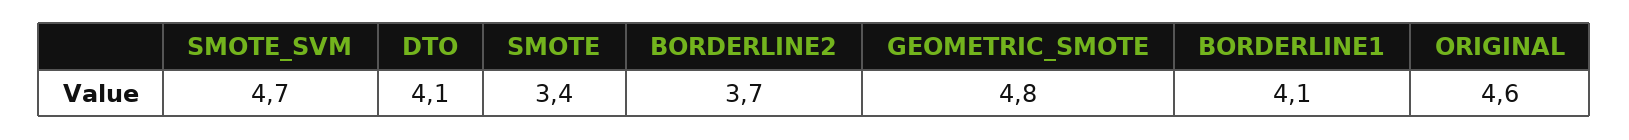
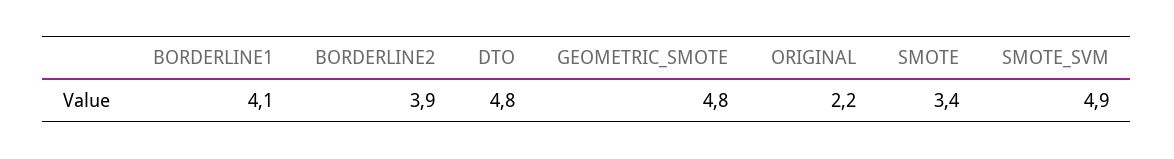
  {
-   "SMOTE_SVM": 4.7,
+   "SMOTE_SVM": 4.9,
-   "DTO": 4.1,
+   "DTO": 4.8,
    "SMOTE": 3.4,
-   "BORDERLINE2": 3.7,
+   "BORDERLINE2": 3.9,
    "GEOMETRIC_SMOTE": 4.8,
    "BORDERLINE1": 4.1,
-   "ORIGINAL": 4.6
+   "ORIGINAL": 2.2
  }

